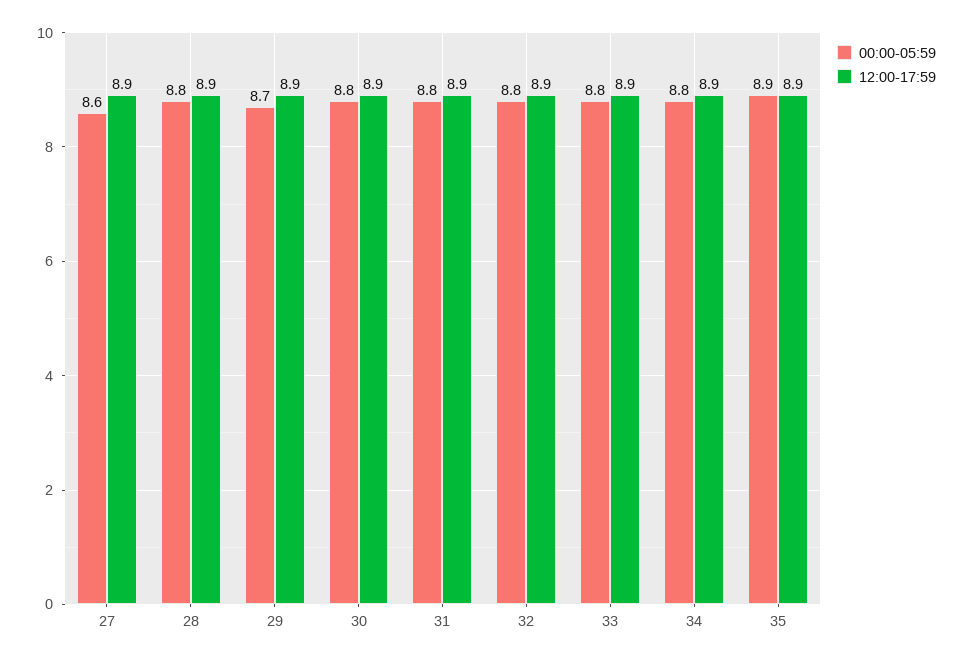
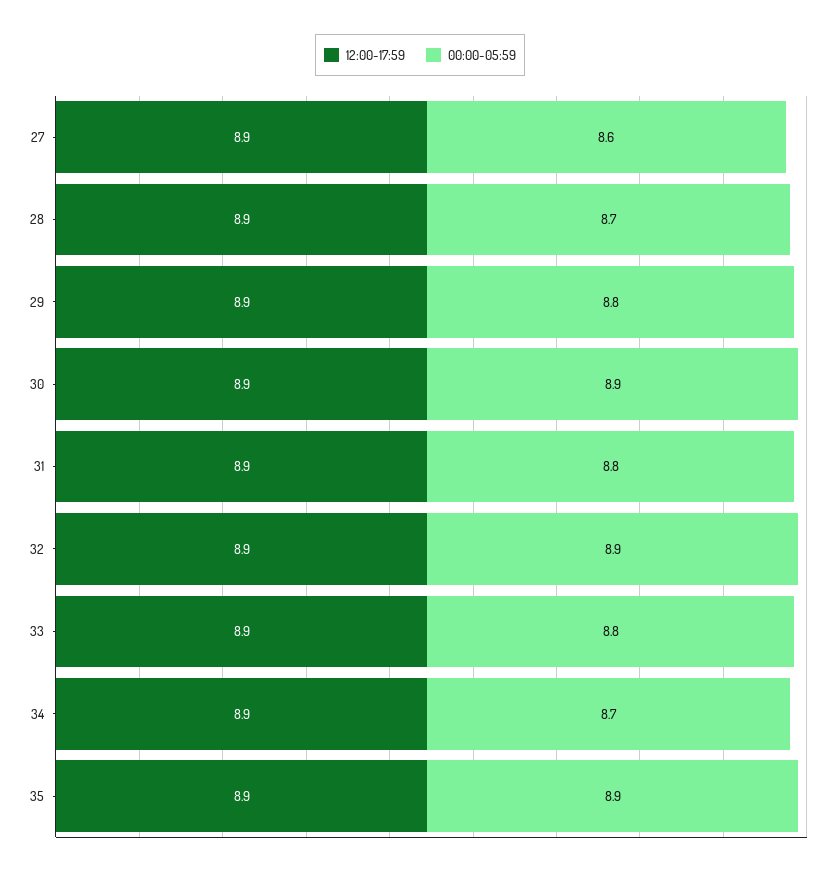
  {
    "00:00-05:59": {
      "27": 8.6,
-     "28": 8.8,
+     "28": 8.7,
-     "29": 8.7,
+     "29": 8.8,
-     "30": 8.8,
+     "30": 8.9,
      "31": 8.8,
-     "32": 8.8,
+     "32": 8.9,
      "33": 8.8,
-     "34": 8.8,
+     "34": 8.7,
      "35": 8.9
    },
    "12:00-17:59": {
      "27": 8.9,
      "28": 8.9,
      "29": 8.9,
      "30": 8.9,
      "31": 8.9,
      "32": 8.9,
      "33": 8.9,
      "34": 8.9,
      "35": 8.9
    }
  }

